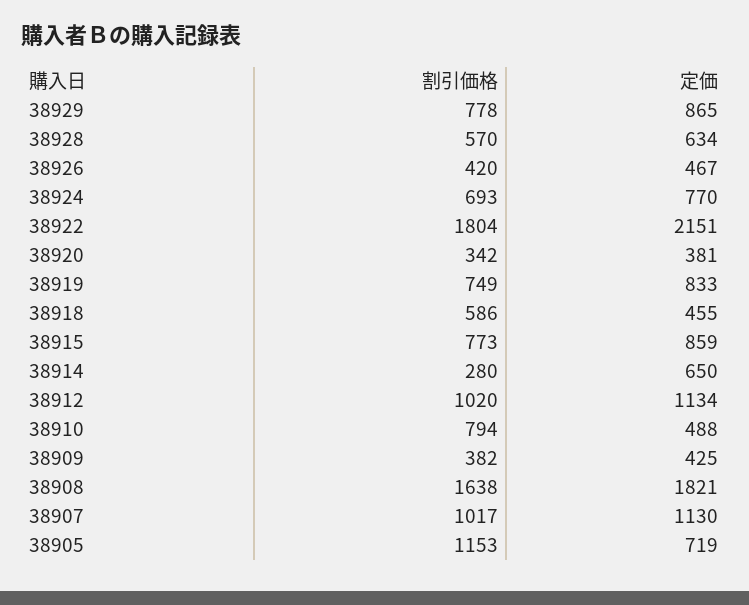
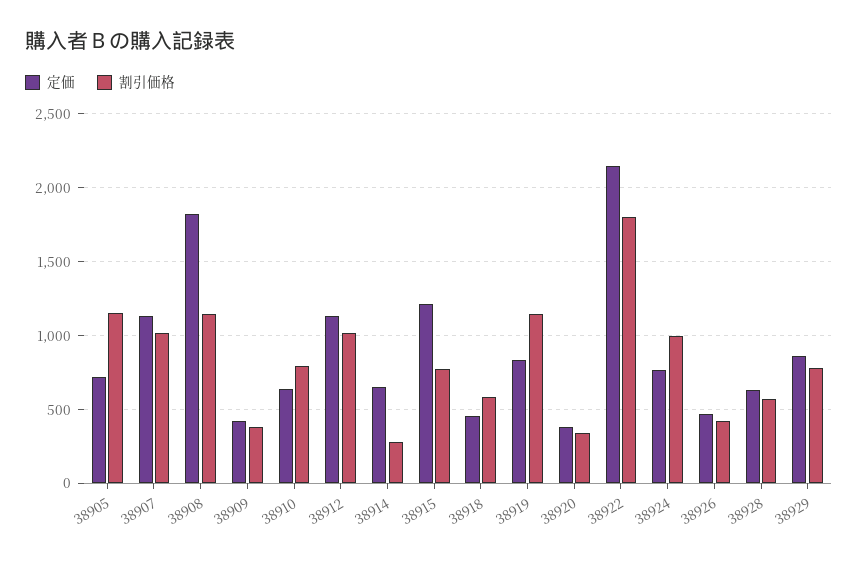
  {
    "割引価格": {
      "38929": 778,
      "38928": 570,
      "38926": 420,
-     "38924": 693,
+     "38924": 1000,
      "38922": 1804,
      "38920": 342,
-     "38919": 749,
+     "38919": 1150,
      "38918": 586,
      "38915": 773,
      "38914": 280,
      "38912": 1020,
      "38910": 794,
      "38909": 382,
-     "38908": 1638,
+     "38908": 1150,
      "38907": 1017,
      "38905": 1153
    },
    "定価": {
      "38929": 865,
      "38928": 634,
      "38926": 467,
      "38924": 770,
      "38922": 2151,
      "38920": 381,
      "38919": 833,
      "38918": 455,
-     "38915": 859,
+     "38915": 1200,
      "38914": 650,
      "38912": 1134,
-     "38910": 488,
+     "38910": 650,
      "38909": 425,
      "38908": 1821,
      "38907": 1130,
      "38905": 719
    }
  }

